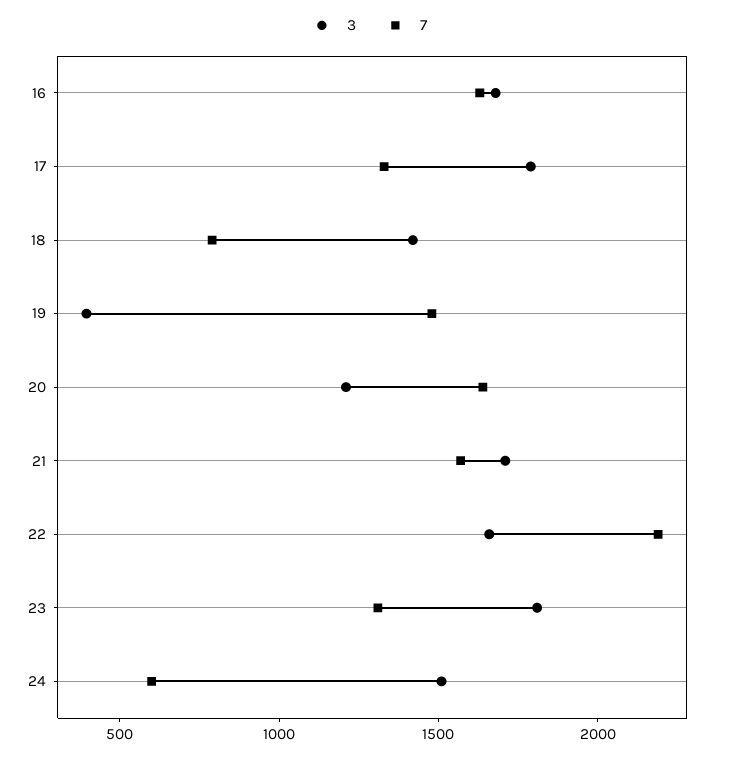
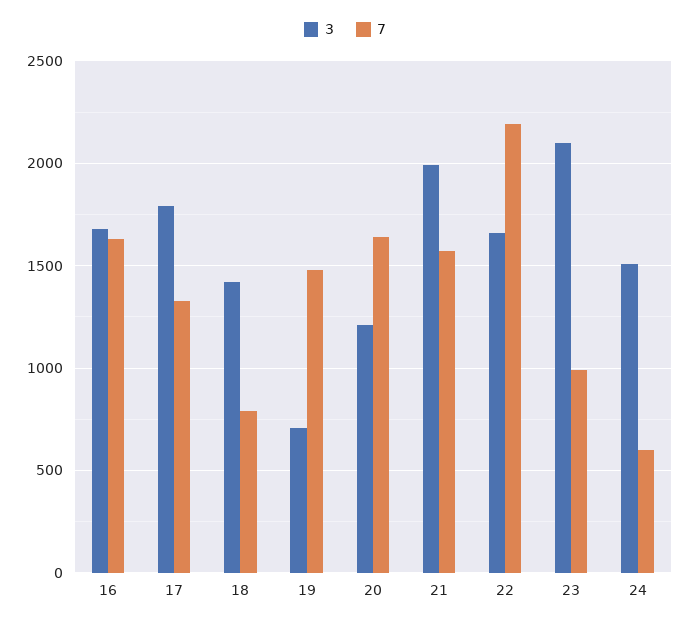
  {
    "3": {
      "16": 1700,
      "17": 1800,
      "18": 1400,
-     "19": 400,
+     "19": 700,
      "20": 1200,
-     "21": 1700,
+     "21": 2000,
      "22": 1650,
-     "23": 1800,
+     "23": 2100,
      "24": 1500
    },
    "7": {
      "16": 1650,
      "17": 1350,
      "18": 800,
      "19": 1500,
      "20": 1650,
      "21": 1550,
      "22": 2200,
-     "23": 1300,
+     "23": 1000,
      "24": 600
    }
  }

